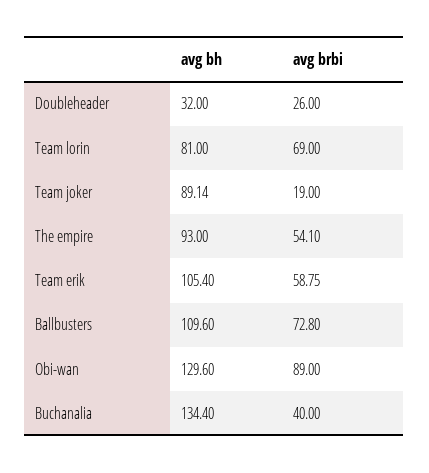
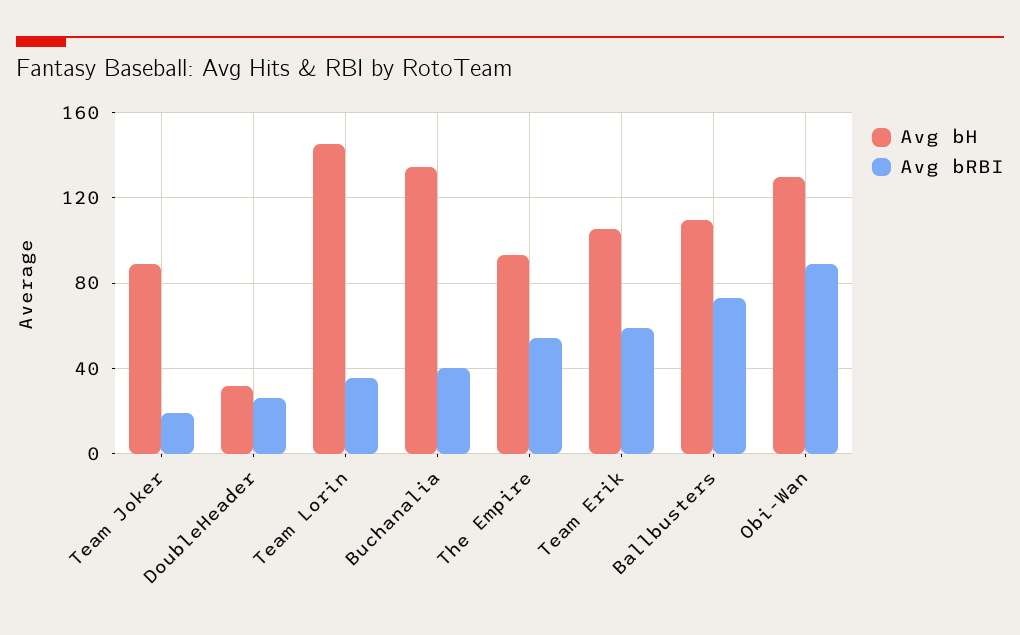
  {
    "avg bh": {
      "Doubleheader": 32,
-     "Team lorin": 81,
+     "Team lorin": 145,
      "Team joker": 89.14,
      "The empire": 93,
      "Team erik": 105.4,
      "Ballbusters": 109.6,
      "Obi-wan": 129.6,
      "Buchanalia": 134.4
    },
    "avg brbi": {
      "Doubleheader": 26,
-     "Team lorin": 69,
+     "Team lorin": 35,
      "Team joker": 19,
      "The empire": 54.1,
      "Team erik": 58.75,
      "Ballbusters": 72.8,
      "Obi-wan": 89,
      "Buchanalia": 40
    }
  }

